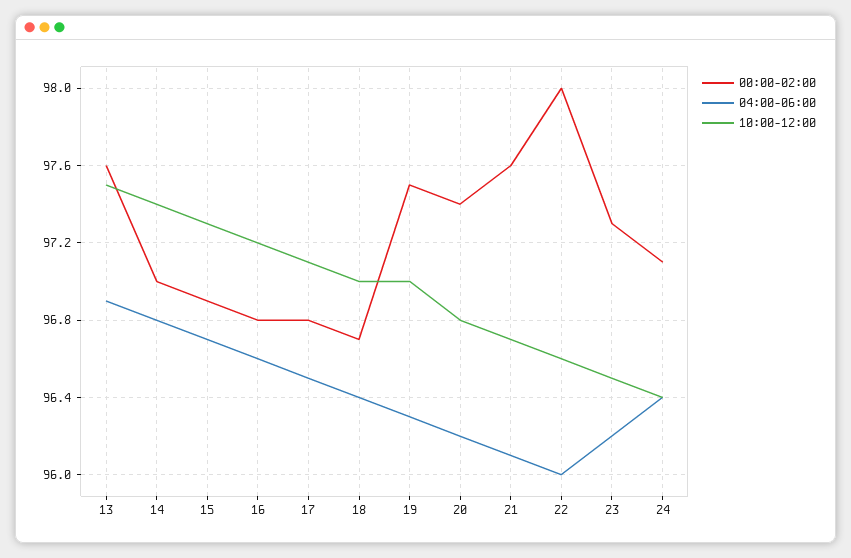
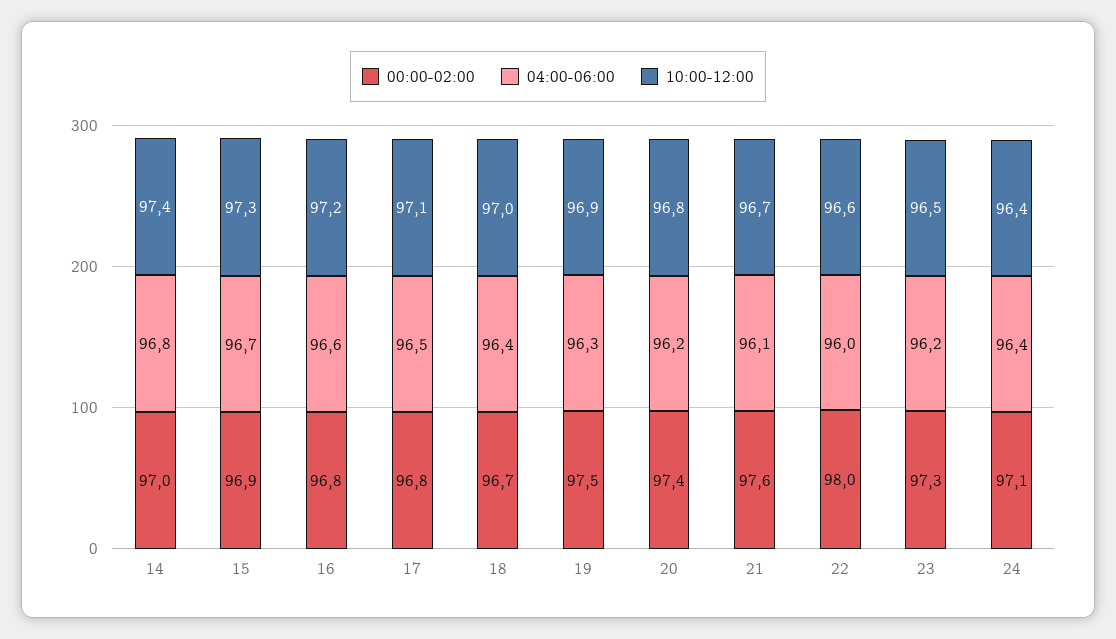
  {
    "00:00-02:00": {
-     "13": 97.6,
      "14": 97,
      "15": 96.9,
      "16": 96.8,
      "17": 96.8,
      "18": 96.7,
      "19": 97.5,
      "20": 97.4,
      "21": 97.6,
      "22": 98,
      "23": 97.3,
      "24": 97.1
    },
    "04:00-06:00": {
-     "13": 96.9,
      "14": 96.8,
      "15": 96.7,
      "16": 96.6,
      "17": 96.5,
      "18": 96.4,
      "19": 96.3,
      "20": 96.2,
      "21": 96.1,
      "22": 96,
      "23": 96.2,
      "24": 96.4
    },
    "10:00-12:00": {
-     "13": 97.5,
      "14": 97.4,
      "15": 97.3,
      "16": 97.2,
      "17": 97.1,
      "18": 97,
-     "19": 97,
+     "19": 96.9,
      "20": 96.8,
      "21": 96.7,
      "22": 96.6,
      "23": 96.5,
      "24": 96.4
    }
  }

